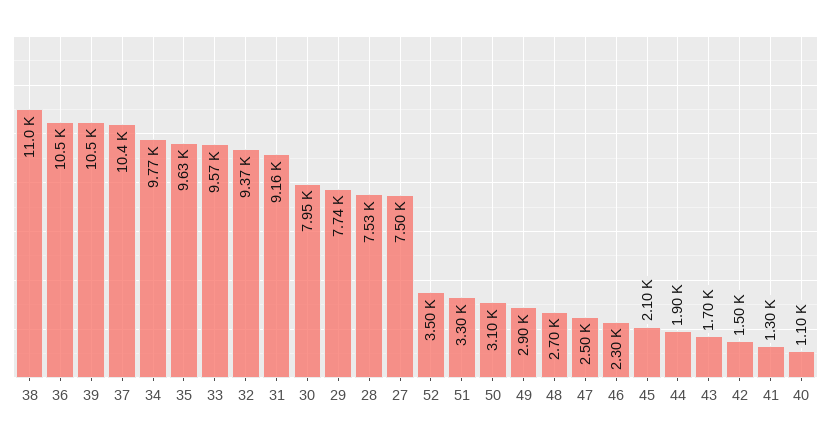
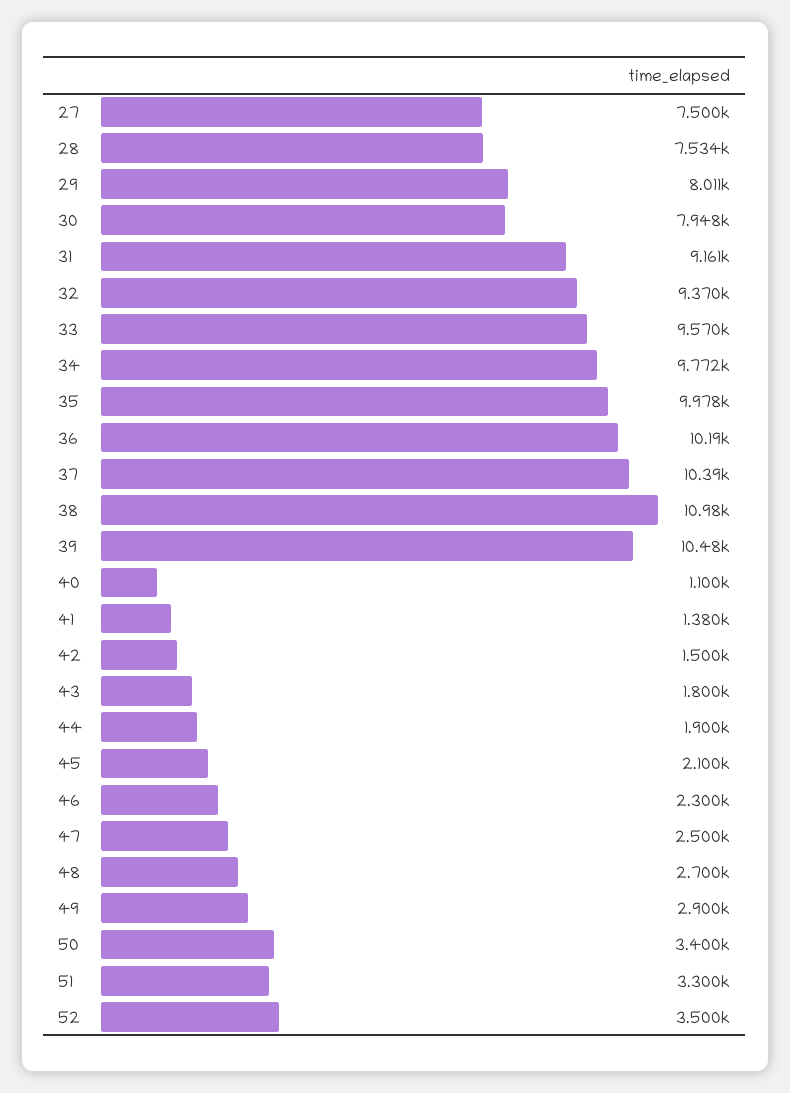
  {
    "38": 10980,
-   "36": 10500,
+   "36": 10190,
    "39": 10480,
    "37": 10390,
    "34": 9772,
-   "35": 9630,
+   "35": 9978,
    "33": 9570,
    "32": 9370,
    "31": 9161,
    "30": 7948,
-   "29": 7740,
+   "29": 8011,
    "28": 7534,
    "27": 7500,
    "52": 3500,
    "51": 3300,
-   "50": 3100,
+   "50": 3400,
    "49": 2900,
    "48": 2700,
    "47": 2500,
    "46": 2300,
    "45": 2100,
    "44": 1900,
-   "43": 1700,
+   "43": 1800,
    "42": 1500,
-   "41": 1300,
+   "41": 1380,
    "40": 1100
  }

